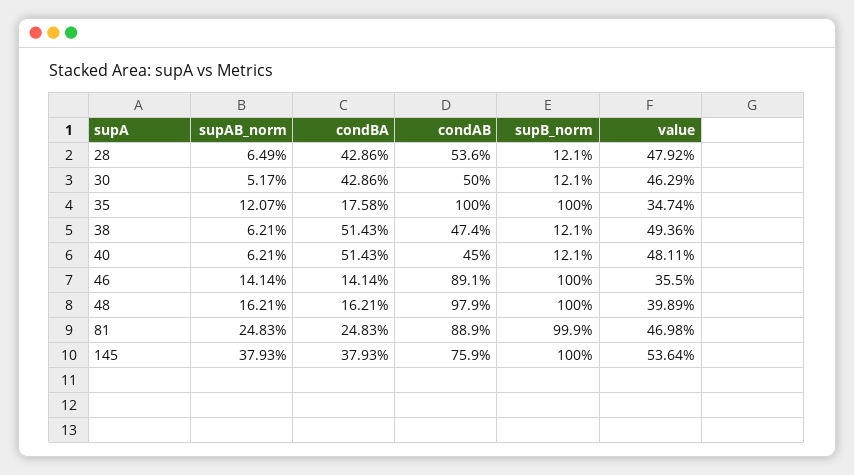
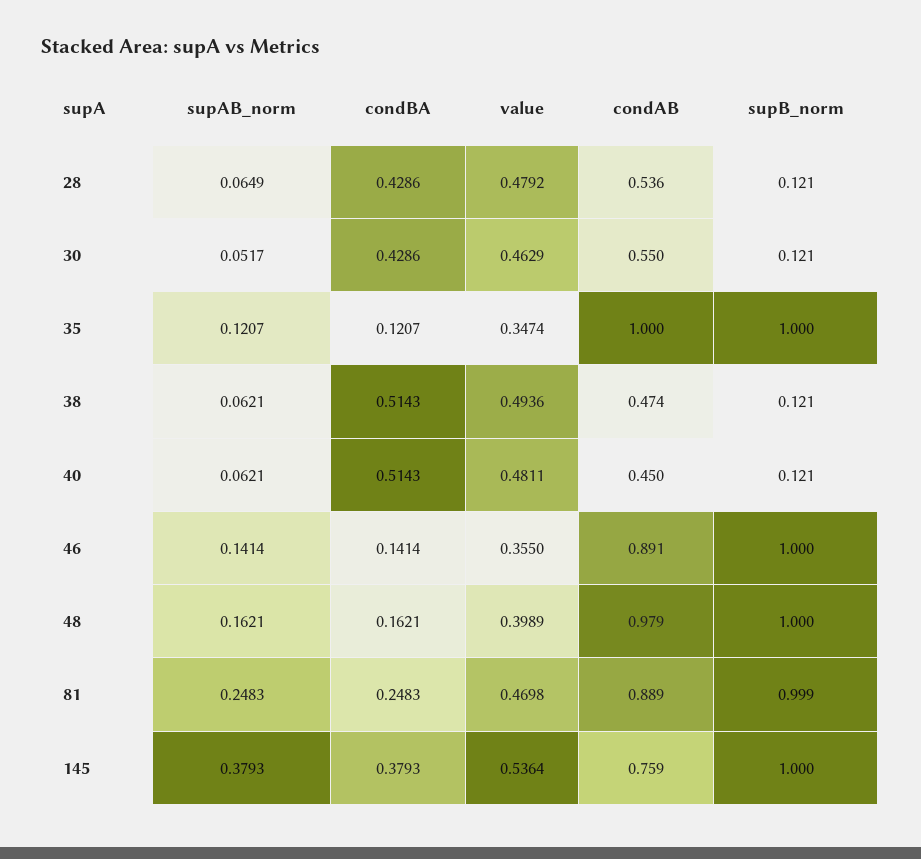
  {
    "supAB_norm": {
      "28": 0.0649,
      "30": 0.0517,
      "35": 0.1207,
      "38": 0.0621,
      "40": 0.0621,
      "46": 0.1414,
      "48": 0.1621,
      "81": 0.2483,
      "145": 0.3793
    },
    "condBA": {
      "28": 0.4286,
      "30": 0.4286,
-     "35": 0.1758,
+     "35": 0.1207,
      "38": 0.5143,
      "40": 0.5143,
      "46": 0.1414,
      "48": 0.1621,
      "81": 0.2483,
      "145": 0.3793
    },
    "condAB": {
      "28": 0.536,
-     "30": 0.5,
+     "30": 0.55,
      "35": 1,
      "38": 0.474,
      "40": 0.45,
      "46": 0.891,
      "48": 0.979,
      "81": 0.889,
      "145": 0.759
    },
    "supB_norm": {
      "28": 0.121,
      "30": 0.121,
      "35": 1,
      "38": 0.121,
      "40": 0.121,
      "46": 1,
      "48": 1,
      "81": 0.999,
      "145": 1
    },
    "value": {
      "28": 0.4792,
      "30": 0.4629,
      "35": 0.3474,
      "38": 0.4936,
      "40": 0.4811,
      "46": 0.355,
      "48": 0.3989,
      "81": 0.4698,
      "145": 0.5364
    }
  }

